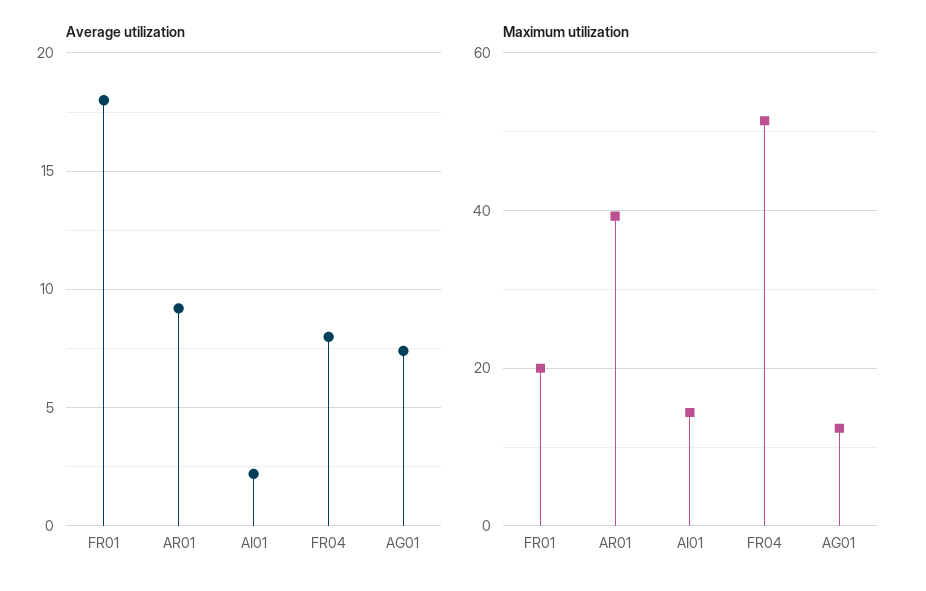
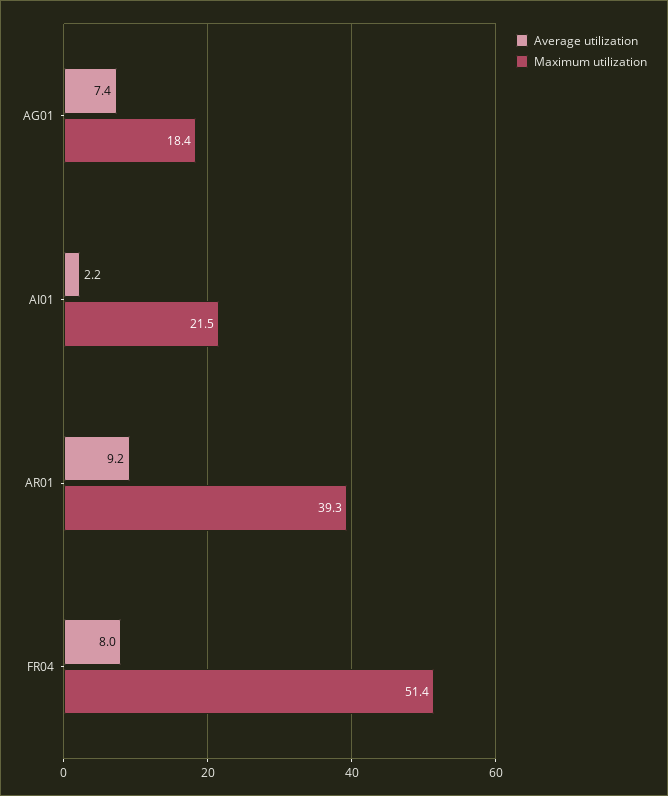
  {
    "Average utilization": {
-     "FR01": 18,
      "AR01": 9.2,
      "AI01": 2.2,
      "FR04": 8,
      "AG01": 7.4
    },
    "Maximum utilization": {
-     "FR01": 20,
      "AR01": 39.3,
-     "AI01": 14,
+     "AI01": 21.5,
      "FR04": 51.4,
-     "AG01": 12
+     "AG01": 18.4
    }
  }

